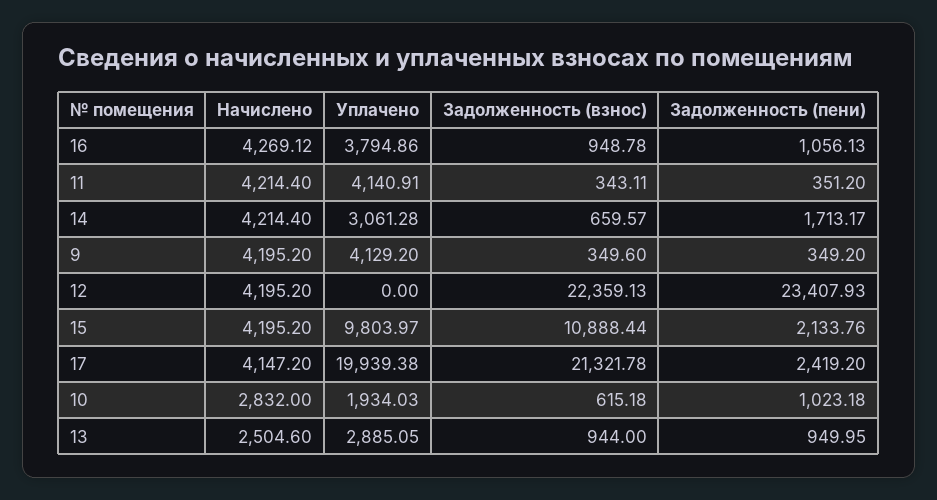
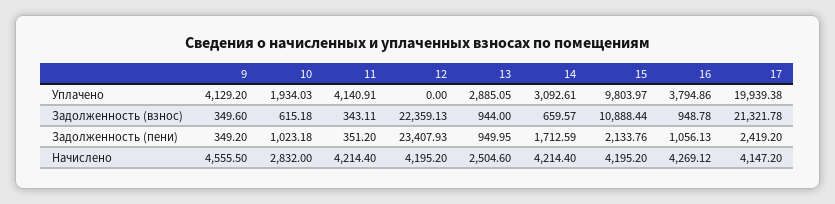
  {
    "Начислено": {
      "16": 4269.12,
      "11": 4214.4,
      "14": 4214.4,
-     "9": 4195.2,
+     "9": 4555.5,
      "12": 4195.2,
      "15": 4195.2,
      "17": 4147.2,
      "10": 2832,
      "13": 2504.6
    },
    "Уплачено": {
      "16": 3794.86,
      "11": 4140.91,
-     "14": 3061.28,
+     "14": 3092.61,
      "9": 4129.2,
      "12": 0,
      "15": 9803.97,
      "17": 19939.38,
      "10": 1934.03,
      "13": 2885.05
    },
    "Задолженность (взнос)": {
      "16": 948.78,
      "11": 343.11,
      "14": 659.57,
      "9": 349.6,
      "12": 22359.13,
      "15": 10888.44,
      "17": 21321.78,
      "10": 615.18,
      "13": 944
    },
    "Задолженность (пени)": {
      "16": 1056.13,
      "11": 351.2,
-     "14": 1713.17,
+     "14": 1712.59,
      "9": 349.2,
      "12": 23407.93,
      "15": 2133.76,
      "17": 2419.2,
      "10": 1023.18,
      "13": 949.95
    }
  }

